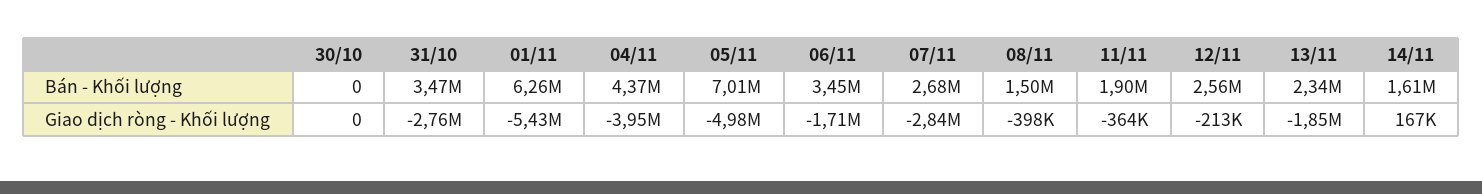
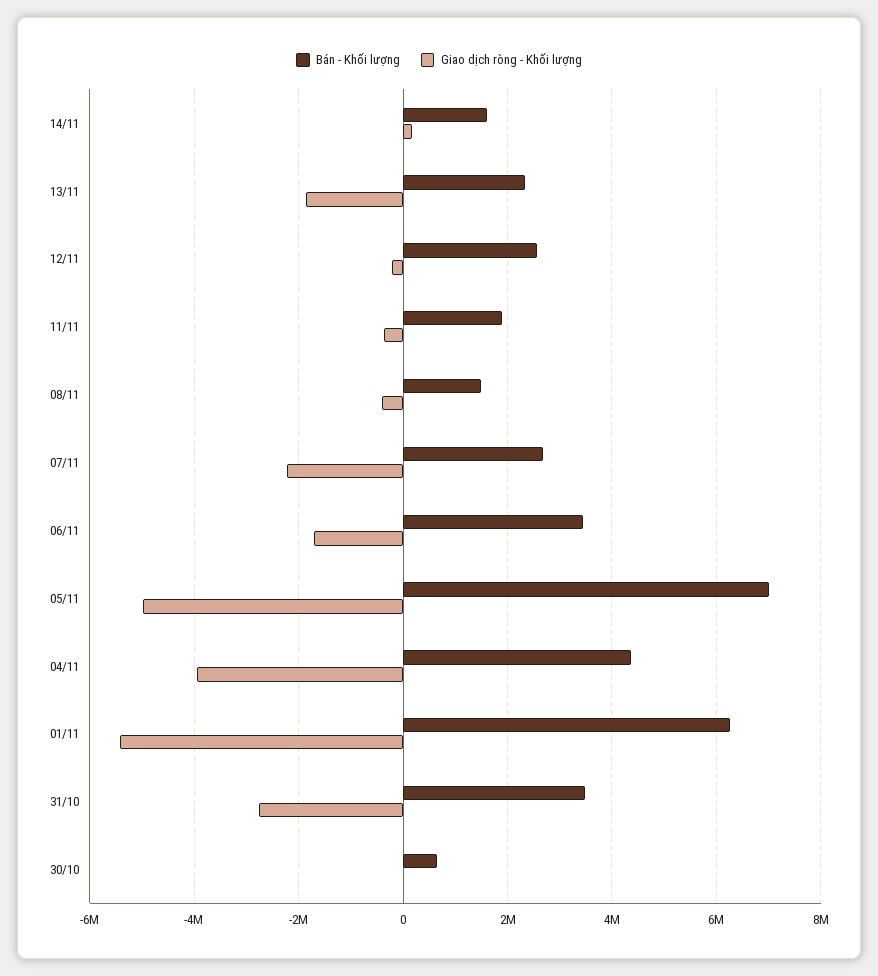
  {
    "Bán - Khối lượng": {
-     "30/10": 0,
+     "30/10": 600000,
      "31/10": 3470000,
      "01/11": 6260000,
      "04/11": 4370000,
      "05/11": 7010000,
      "06/11": 3450000,
      "07/11": 2680000,
      "08/11": 1500000,
      "11/11": 1900000,
      "12/11": 2560000,
      "13/11": 2340000,
      "14/11": 1610000
    },
    "Giao dịch ròng - Khối lượng": {
      "30/10": 0,
      "31/10": -2760000,
      "01/11": -5430000,
      "04/11": -3950000,
      "05/11": -4980000,
      "06/11": -1710000,
-     "07/11": -2840000,
+     "07/11": -2200000,
      "08/11": -398000,
      "11/11": -364000,
      "12/11": -213000,
      "13/11": -1850000,
      "14/11": 167000
    }
  }

